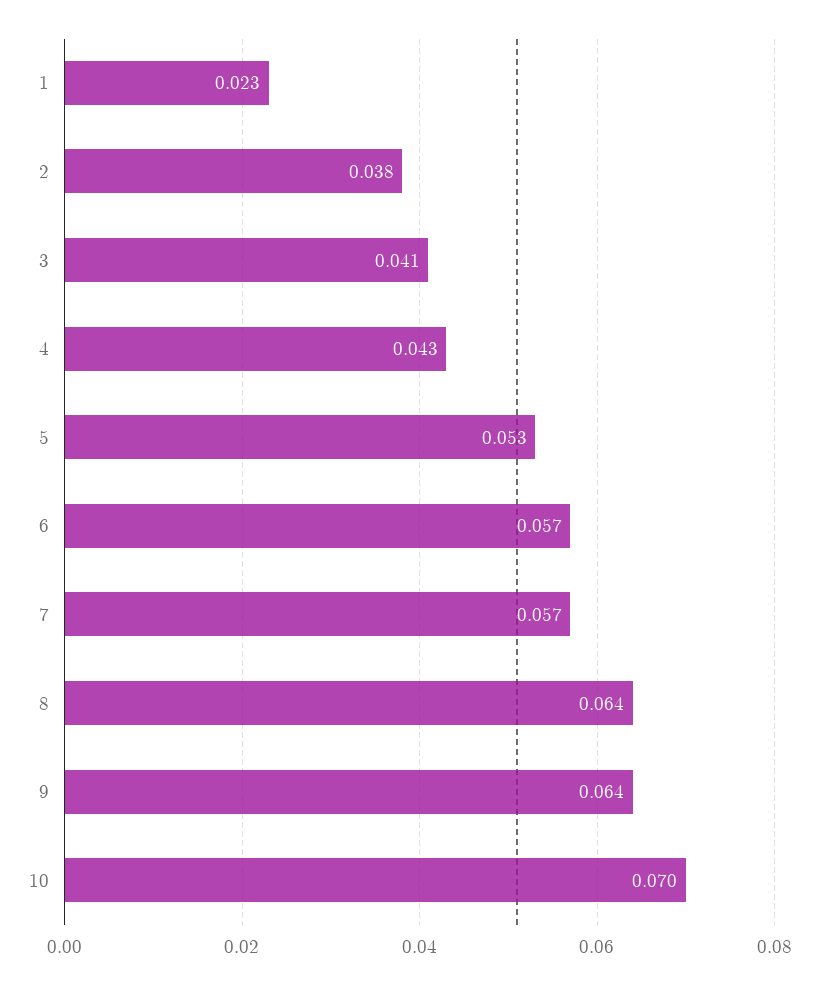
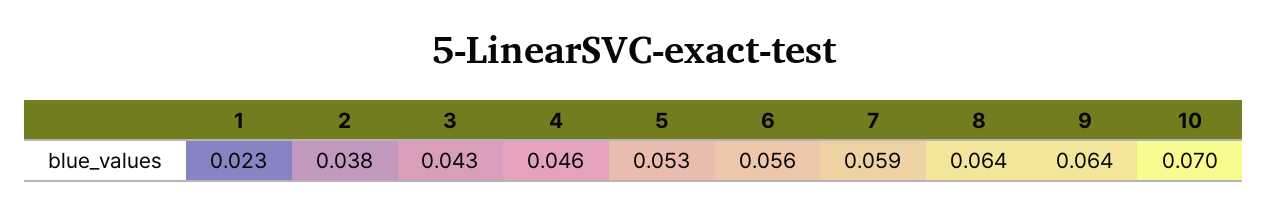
  {
    "1": 0.023,
    "2": 0.038,
-   "3": 0.041,
+   "3": 0.043,
-   "4": 0.043,
+   "4": 0.046,
    "5": 0.053,
-   "6": 0.057,
+   "6": 0.056,
-   "7": 0.057,
+   "7": 0.059,
    "8": 0.064,
    "9": 0.064,
    "10": 0.07
  }

